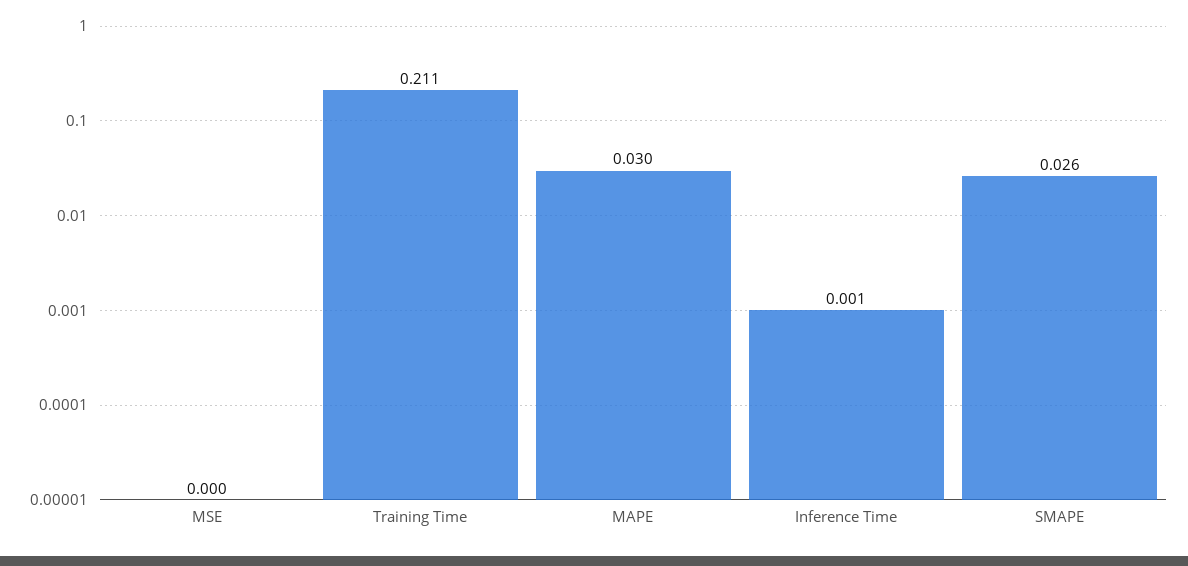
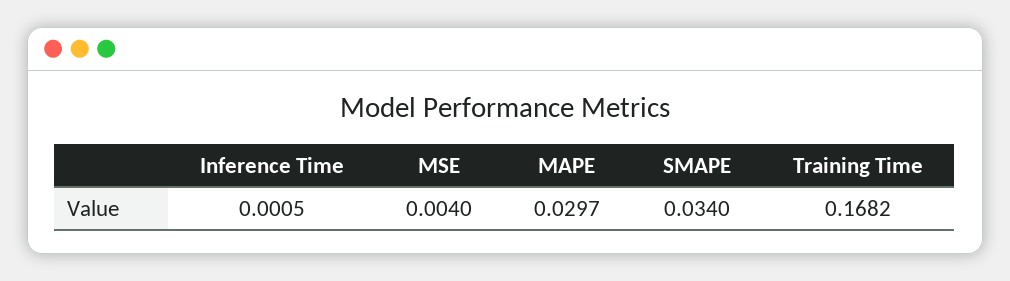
  {
-   "MSE": 0,
+   "MSE": 0.004,
-   "Training Time": 0.211,
+   "Training Time": 0.1682,
    "MAPE": 0.0297,
    "Inference Time": 0.0005,
-   "SMAPE": 0.026
+   "SMAPE": 0.034
  }

